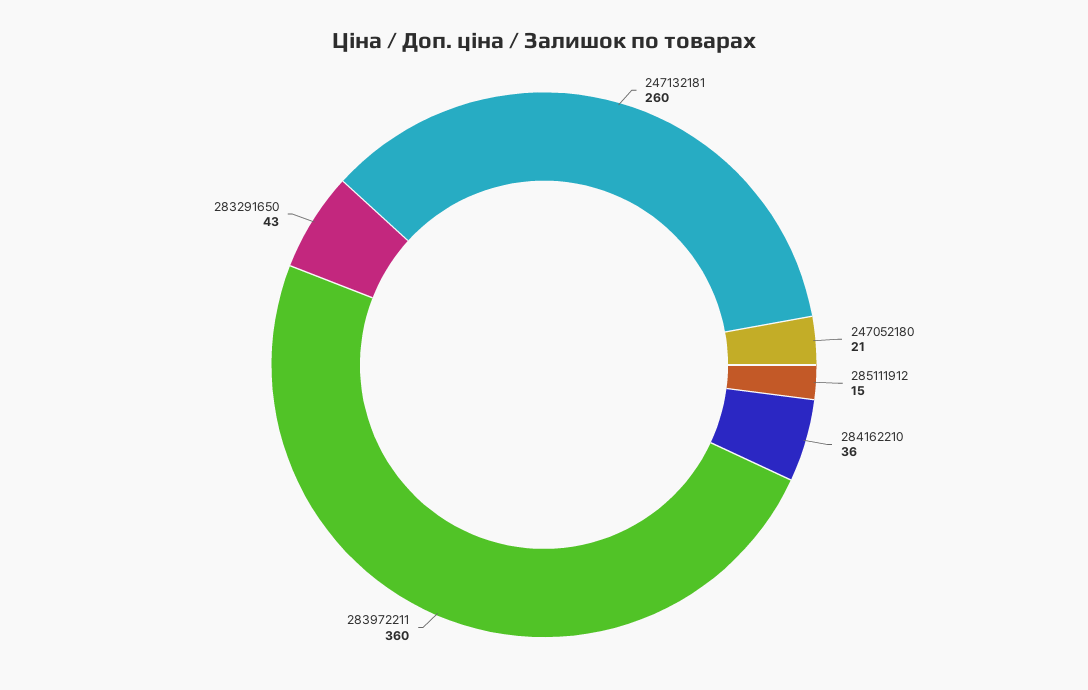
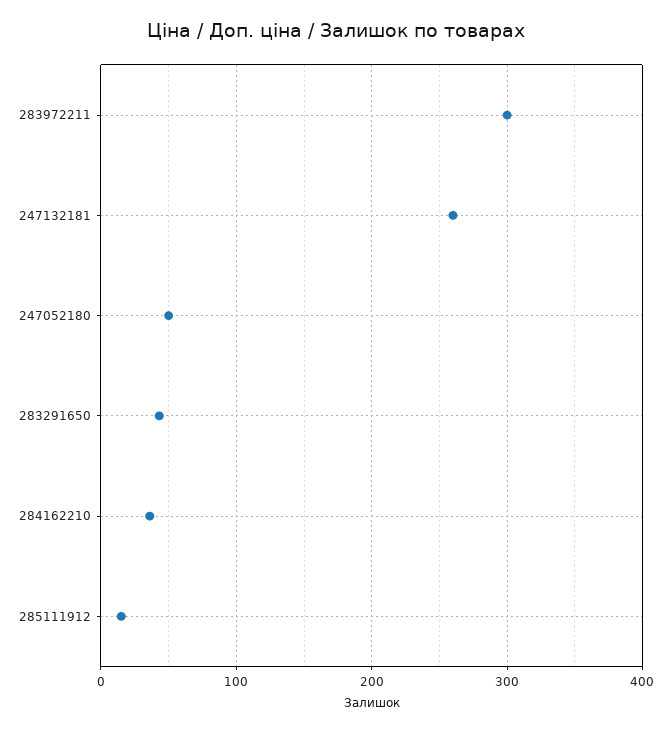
  {
    "247132181": 260,
-   "247052180": 21,
+   "247052180": 50,
    "285111912": 15,
    "284162210": 36,
-   "283972211": 360,
+   "283972211": 300,
    "283291650": 43
  }

